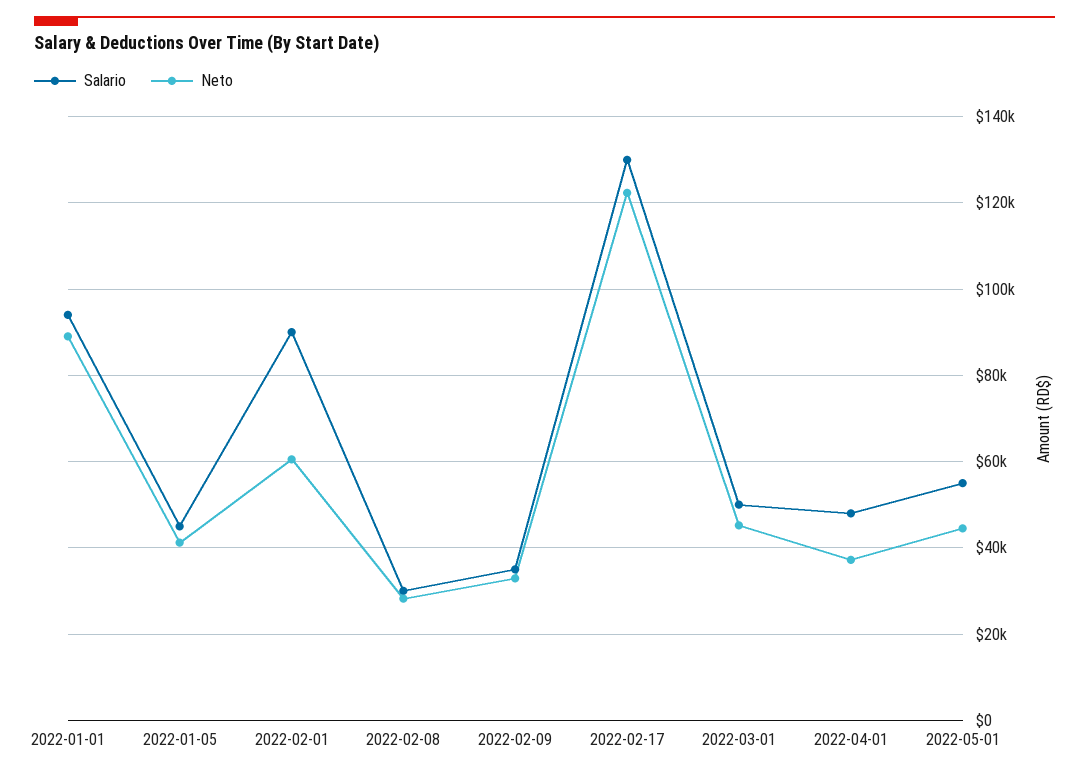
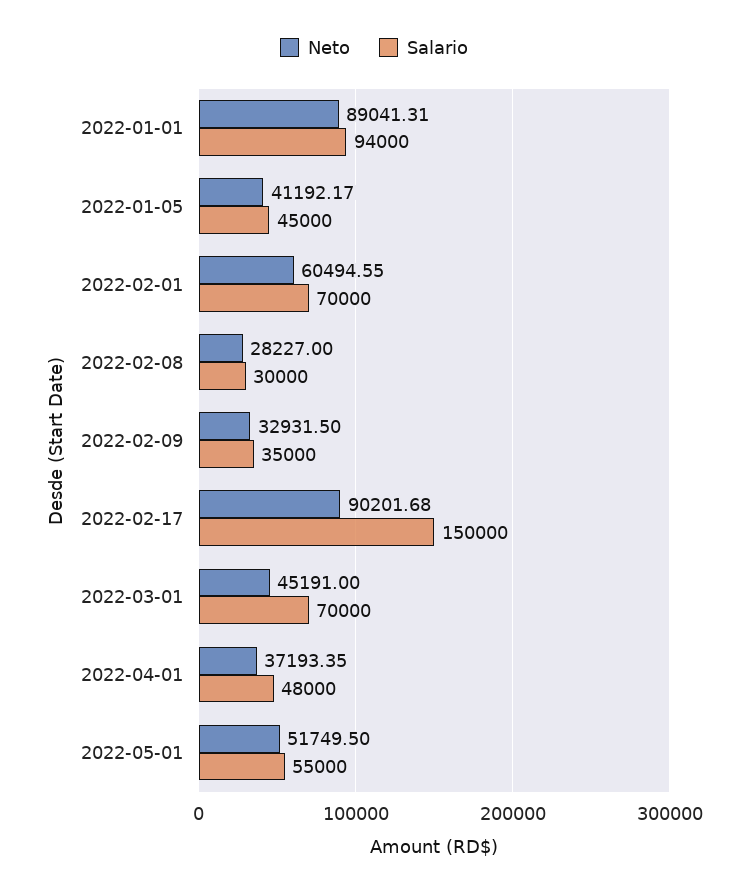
  {
    "Salario": {
      "2022-01-01": 94000,
      "2022-01-05": 45000,
-     "2022-02-01": 90000,
+     "2022-02-01": 70000,
      "2022-02-08": 30000,
      "2022-02-09": 35000,
-     "2022-02-17": 130000,
+     "2022-02-17": 150000,
-     "2022-03-01": 50000,
+     "2022-03-01": 70000,
      "2022-04-01": 48000,
      "2022-05-01": 55000
    },
    "Neto": {
      "2022-01-01": 89041.31,
      "2022-01-05": 41192.17,
      "2022-02-01": 60494.55,
      "2022-02-08": 28227,
      "2022-02-09": 32931.5,
-     "2022-02-17": 122000,
+     "2022-02-17": 90201.68,
      "2022-03-01": 45191,
      "2022-04-01": 37193.35,
-     "2022-05-01": 44000
+     "2022-05-01": 51749.5
    }
  }

